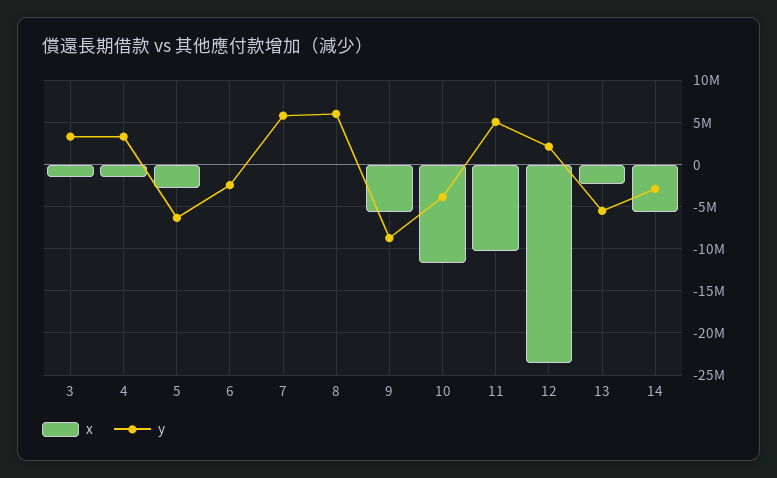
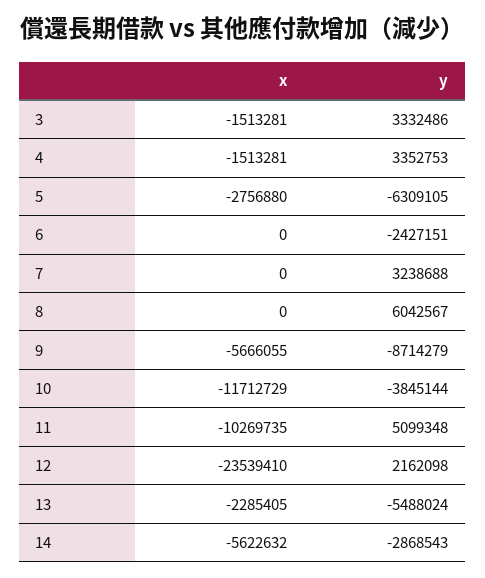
  {
    "x": {
      "3": -1513281,
      "4": -1513281,
      "5": -2756880,
      "6": 0,
      "7": 0,
      "8": 0,
      "9": -5666055,
      "10": -11712729,
      "11": -10269735,
      "12": -23539410,
      "13": -2285405,
      "14": -5622632
    },
    "y": {
      "3": 3332486,
      "4": 3352753,
      "5": -6309105,
      "6": -2427151,
-     "7": 6000000,
+     "7": 3238688,
      "8": 6042567,
      "9": -8714279,
      "10": -3845144,
      "11": 5099348,
      "12": 2162098,
      "13": -5488024,
      "14": -2868543
    }
  }

